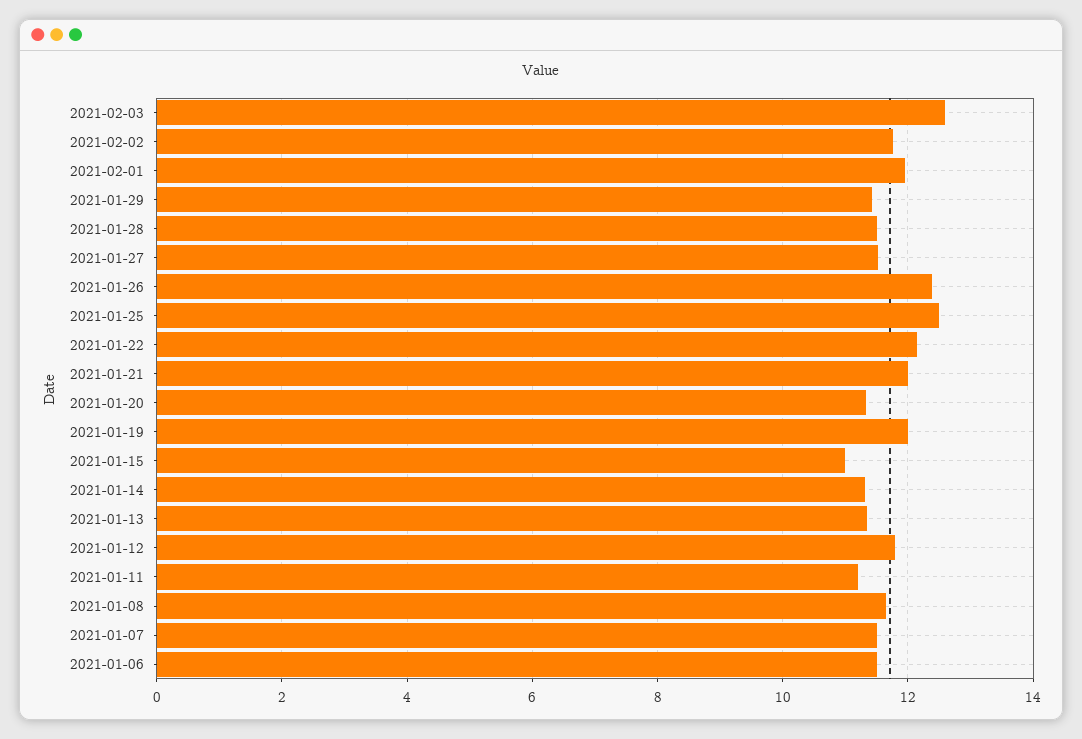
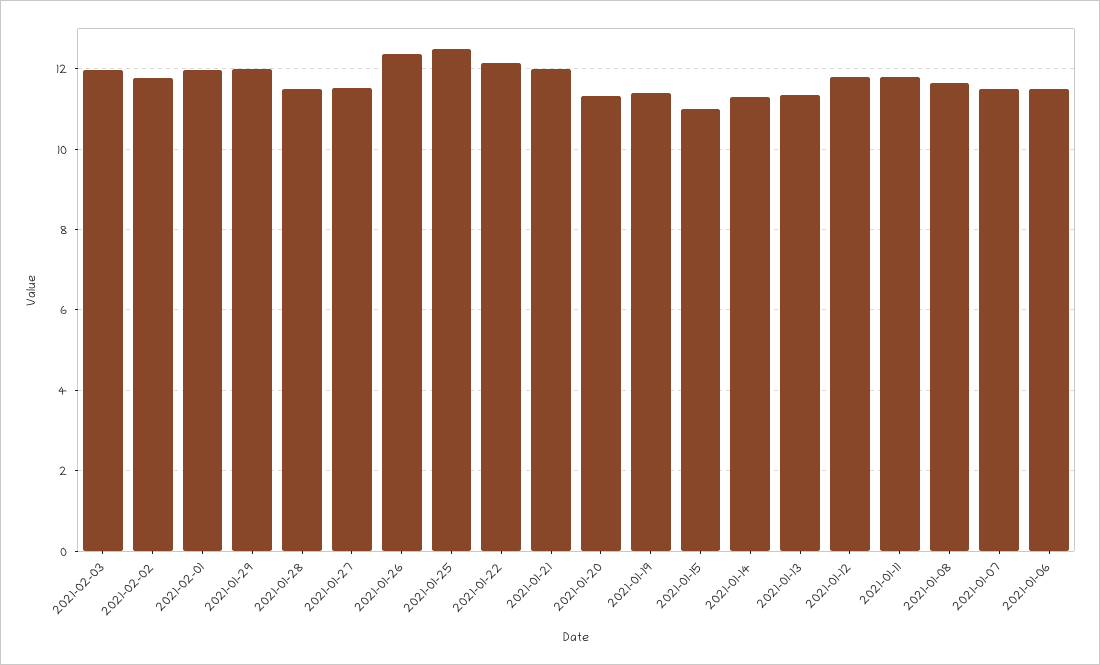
  {
-   "2021-02-03": 12.6,
+   "2021-02-03": 12,
    "2021-02-02": 11.8,
    "2021-02-01": 12,
-   "2021-01-29": 11.4,
+   "2021-01-29": 12,
    "2021-01-28": 11.6,
    "2021-01-27": 11.6,
    "2021-01-26": 12.4,
    "2021-01-25": 12.6,
    "2021-01-22": 12.2,
    "2021-01-21": 12,
    "2021-01-20": 11.4,
-   "2021-01-19": 12,
+   "2021-01-19": 11.4,
    "2021-01-15": 11,
    "2021-01-14": 11.4,
    "2021-01-13": 11.4,
    "2021-01-12": 11.8,
-   "2021-01-11": 11.2,
+   "2021-01-11": 11.8,
    "2021-01-08": 11.6,
    "2021-01-07": 11.6,
    "2021-01-06": 11.6
  }

